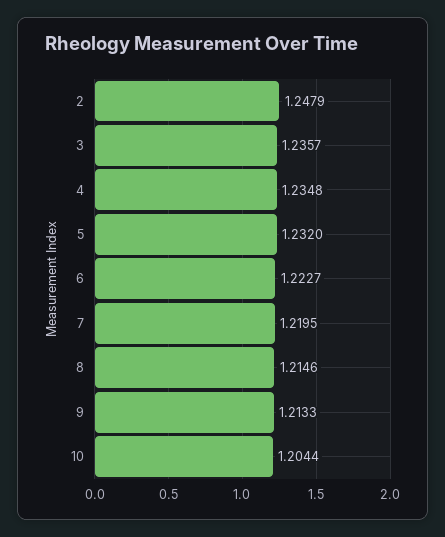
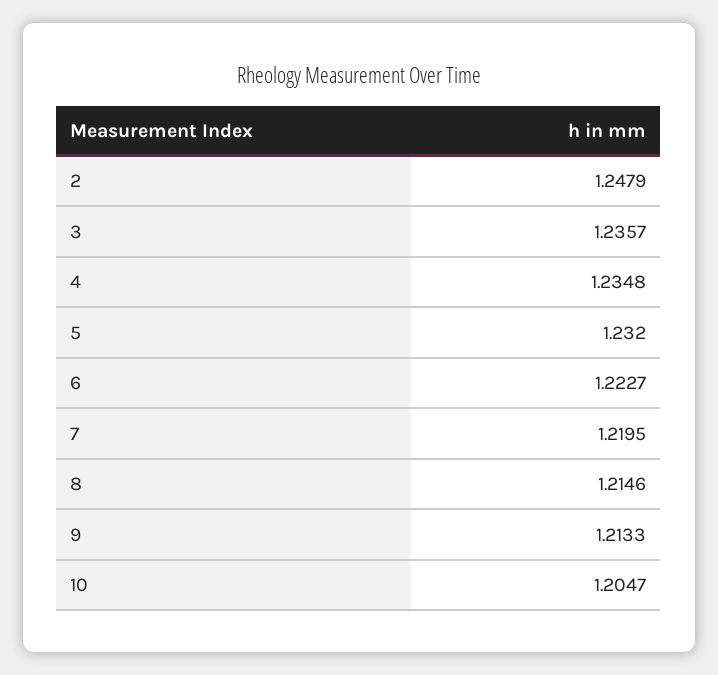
  {
    "2": 1.2479,
    "3": 1.2357,
    "4": 1.2348,
    "5": 1.232,
    "6": 1.2227,
    "7": 1.2195,
    "8": 1.2146,
    "9": 1.2133,
-   "10": 1.2044
+   "10": 1.2047
  }

